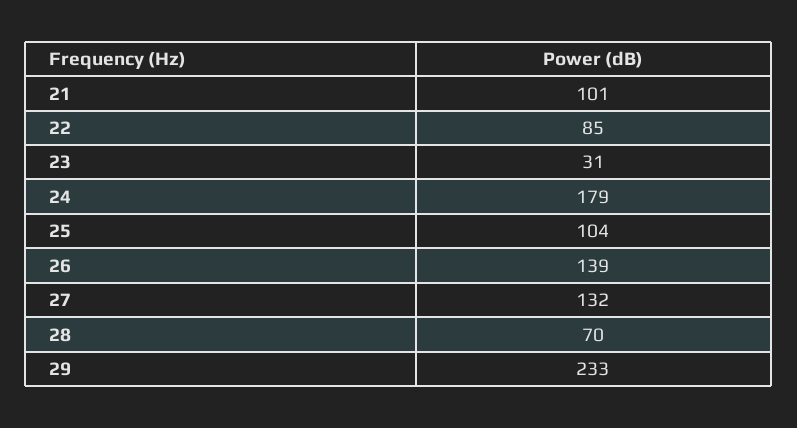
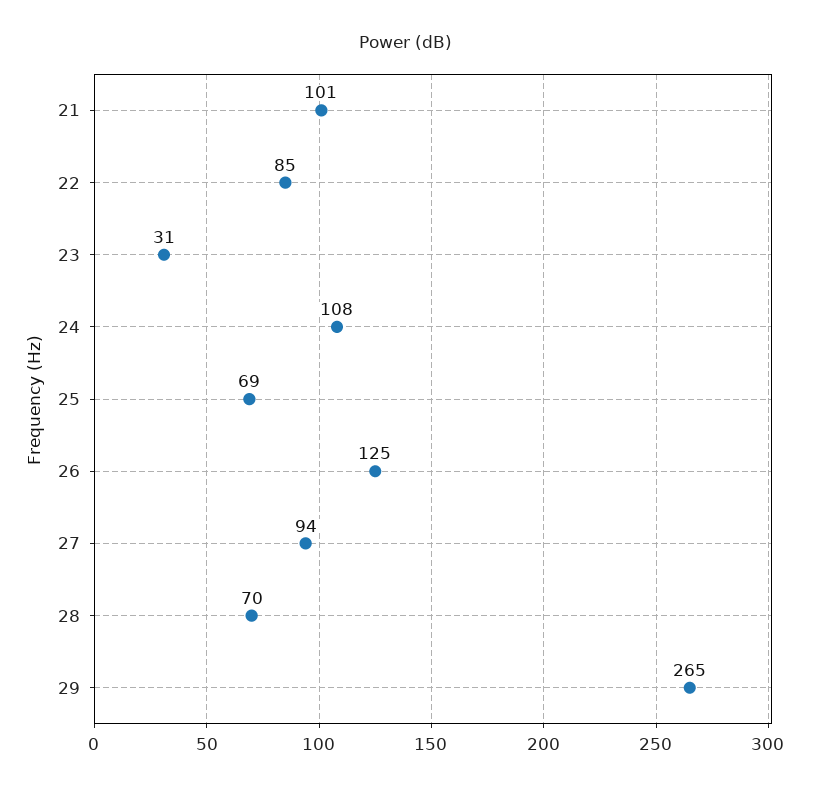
  {
    "21": 101,
    "22": 85,
    "23": 31,
-   "24": 179,
+   "24": 108,
-   "25": 104,
+   "25": 69,
-   "26": 139,
+   "26": 125,
-   "27": 132,
+   "27": 94,
    "28": 70,
-   "29": 233
+   "29": 265
  }

